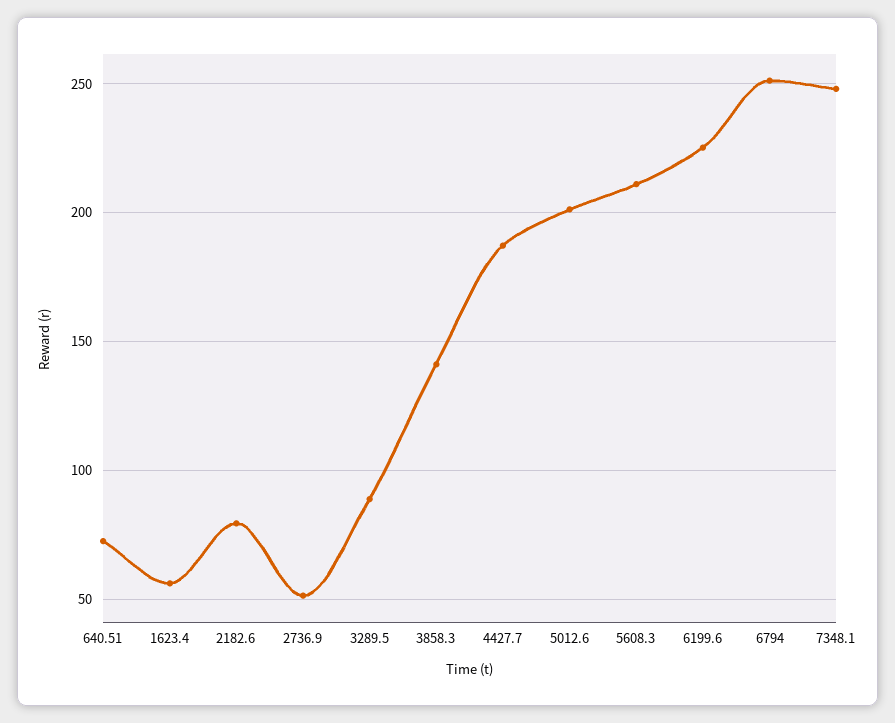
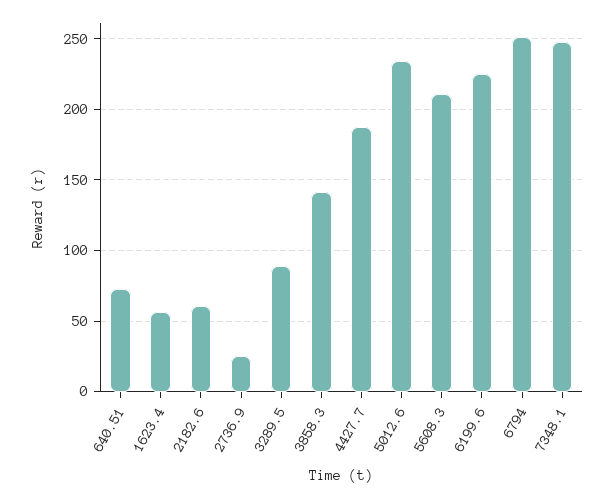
  {
    "640.51": 75,
    "1623.4": 55,
-   "2182.6": 80,
+   "2182.6": 60,
-   "2736.9": 50,
+   "2736.9": 25,
    "3289.5": 90,
    "3858.3": 140,
    "4427.7": 185,
-   "5012.6": 200,
+   "5012.6": 235,
    "5608.3": 210,
    "6199.6": 225,
    "6794": 250,
    "7348.1": 250
  }

